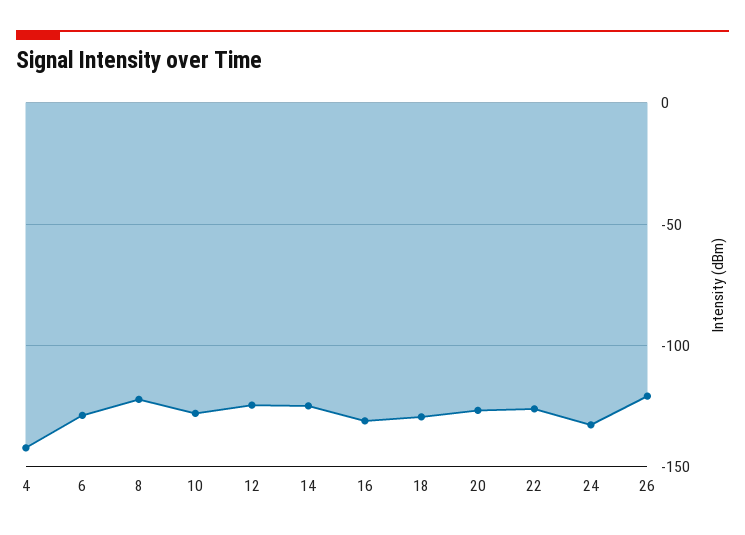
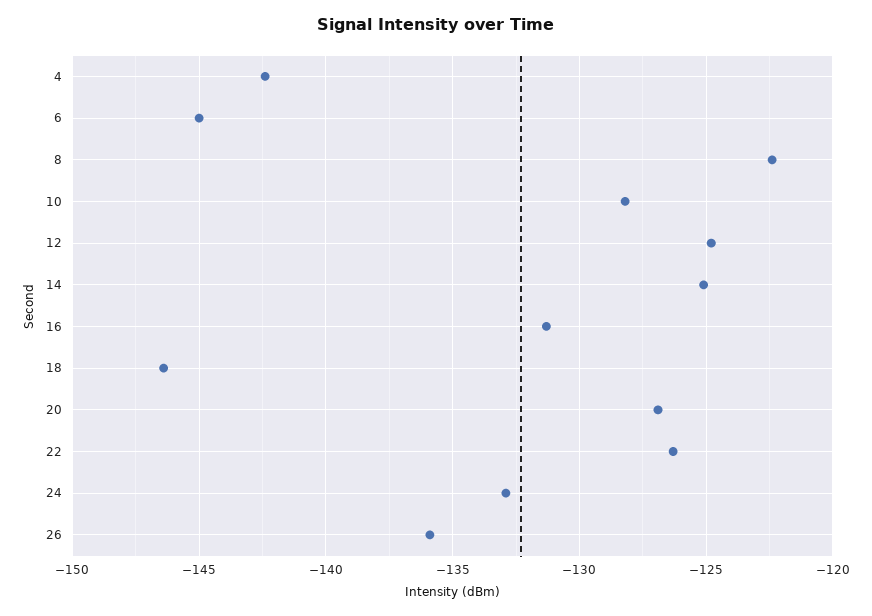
  {
    "4": -142.5,
-   "6": -130,
+   "6": -145,
    "8": -122.5,
    "10": -128,
    "12": -125,
    "14": -125,
    "16": -131.5,
-   "18": -130,
+   "18": -146.5,
    "20": -127,
    "22": -126.5,
    "24": -133,
-   "26": -120
+   "26": -136
  }

